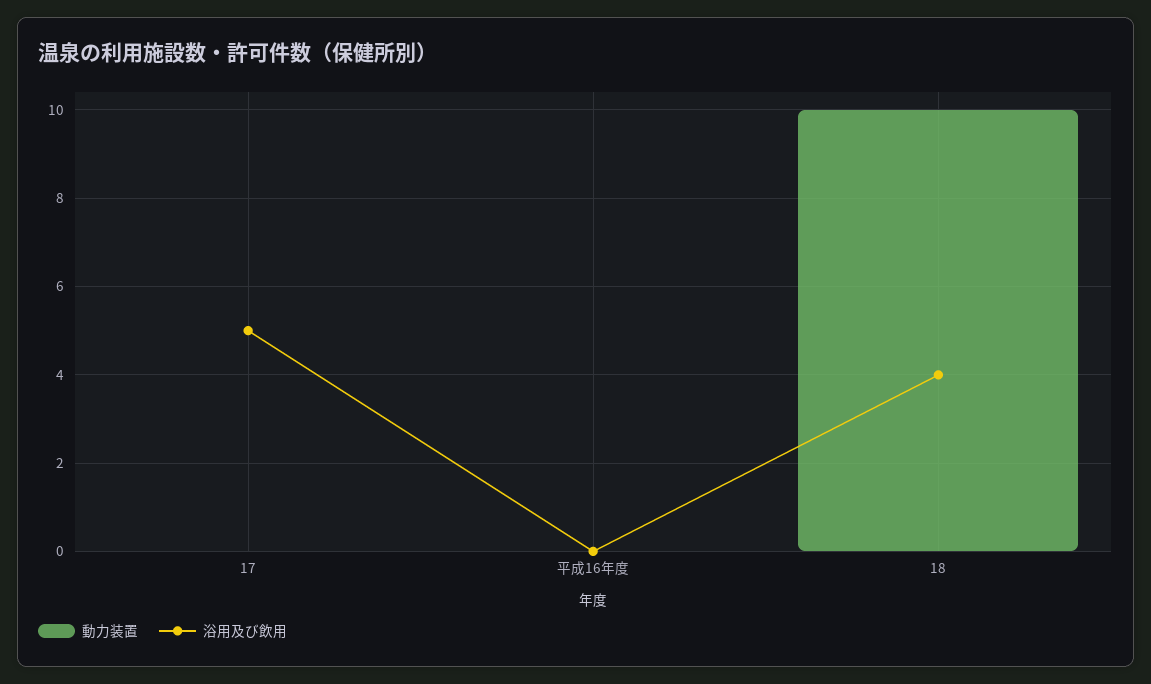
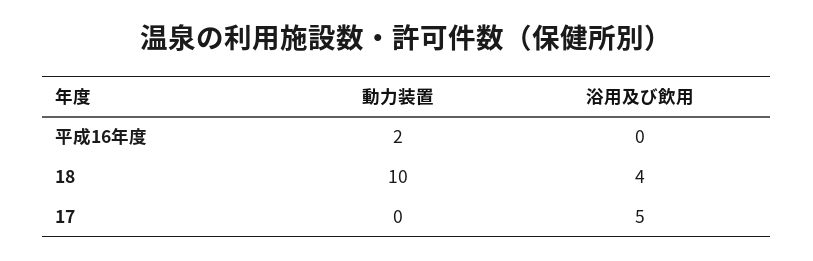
  {
    "動力装置": {
      "17": 0,
-     "平成16年度": 0,
+     "平成16年度": 2,
      "18": 10
    },
    "浴用及び飲用": {
      "17": 5,
      "平成16年度": 0,
      "18": 4
    }
  }

